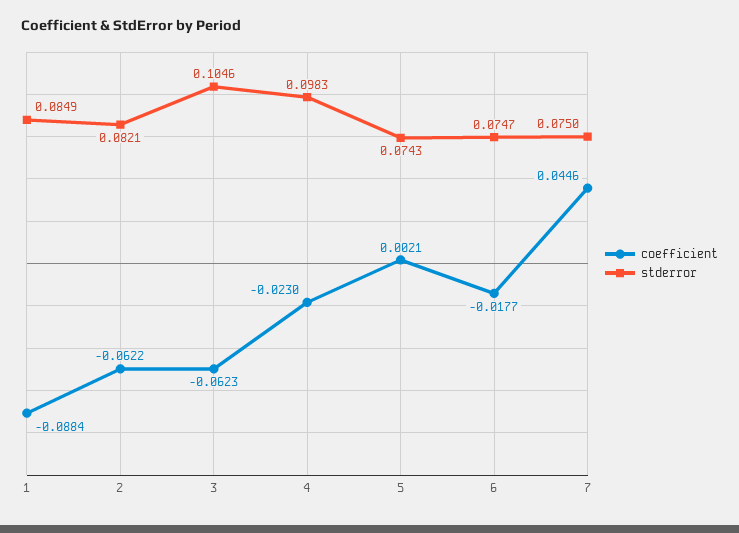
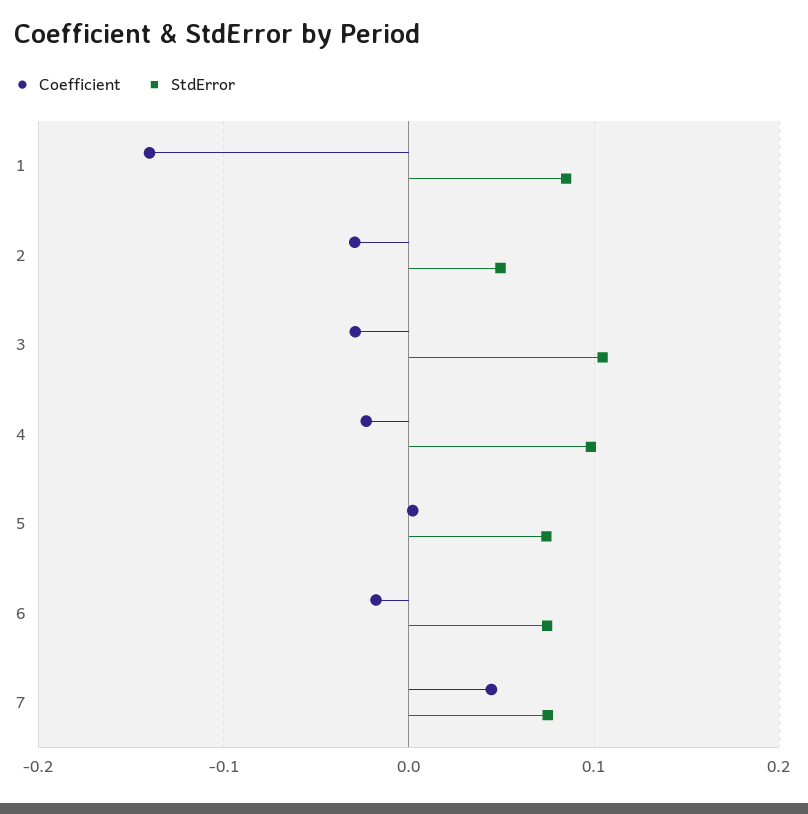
  {
    "coefficient": {
-     "1": -0.0884,
+     "1": -0.14,
-     "2": -0.0622,
+     "2": -0.03,
-     "3": -0.0623,
+     "3": -0.03,
      "4": -0.023,
      "5": 0.0021,
      "6": -0.0177,
      "7": 0.0446
    },
    "stderror": {
      "1": 0.0849,
-     "2": 0.0821,
+     "2": 0.05,
      "3": 0.1046,
      "4": 0.0983,
      "5": 0.0743,
      "6": 0.0747,
      "7": 0.075
    }
  }

